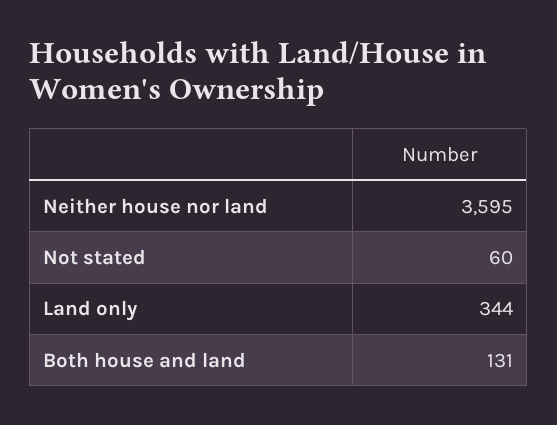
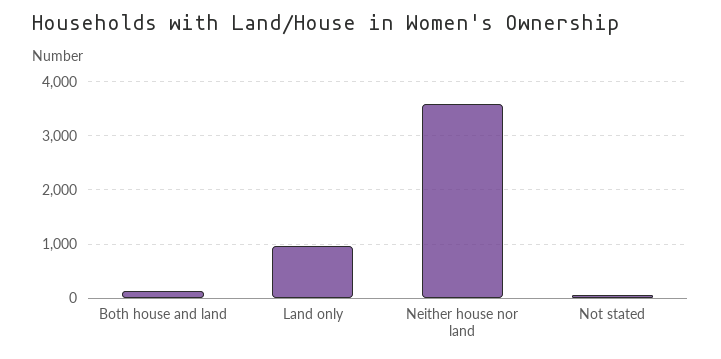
  {
    "Neither house nor land": 3595,
    "Not stated": 60,
-   "Land only": 344,
+   "Land only": 1000,
    "Both house and land": 131
  }

